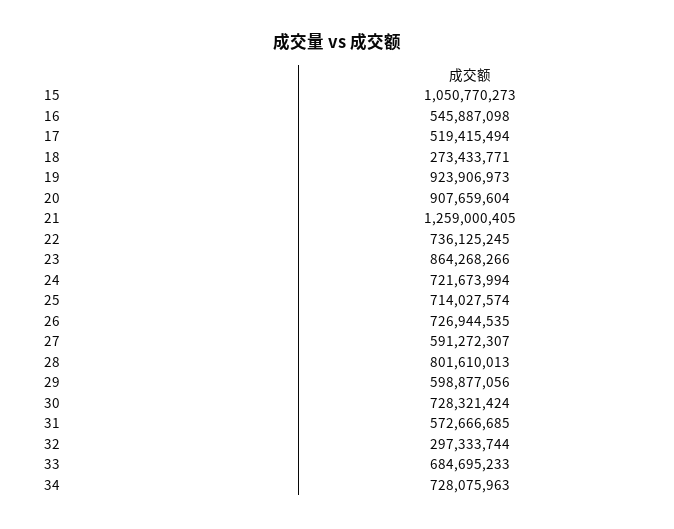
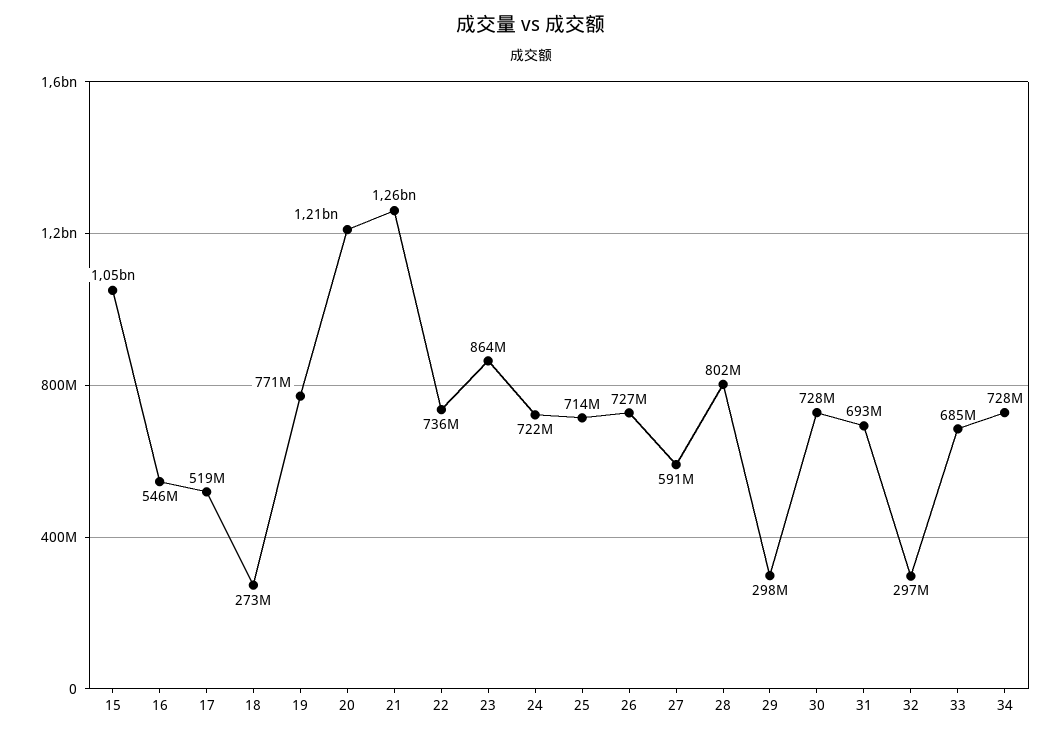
  {
    "15": 1050770273,
    "16": 545887098,
    "17": 519415494,
    "18": 273433771,
-   "19": 923906973,
+   "19": 771000000,
-   "20": 907659604,
+   "20": 1210000000,
    "21": 1259000405,
    "22": 736125245,
    "23": 864268266,
    "24": 721673994,
    "25": 714027574,
    "26": 726944535,
    "27": 591272307,
    "28": 801610013,
-   "29": 598877056,
+   "29": 298000000,
    "30": 728321424,
-   "31": 572666685,
+   "31": 693000000,
    "32": 297333744,
    "33": 684695233,
    "34": 728075963
  }

